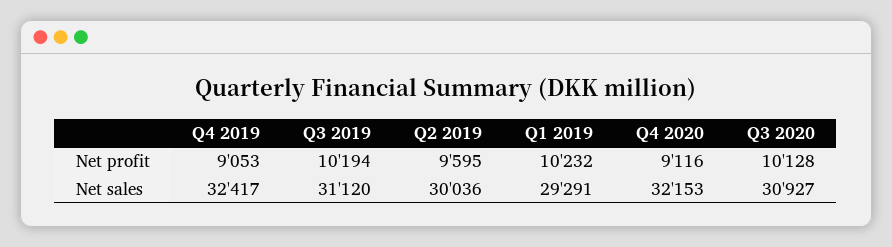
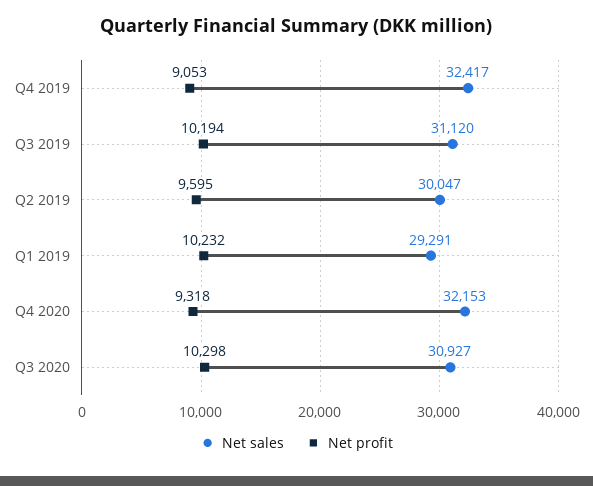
  {
    "Net profit": {
      "Q4 2019": 9053,
      "Q3 2019": 10194,
      "Q2 2019": 9595,
      "Q1 2019": 10232,
-     "Q4 2020": 9116,
+     "Q4 2020": 9318,
-     "Q3 2020": 10128
+     "Q3 2020": 10298
    },
    "Net sales": {
      "Q4 2019": 32417,
      "Q3 2019": 31120,
-     "Q2 2019": 30036,
+     "Q2 2019": 30047,
      "Q1 2019": 29291,
      "Q4 2020": 32153,
      "Q3 2020": 30927
    }
  }

